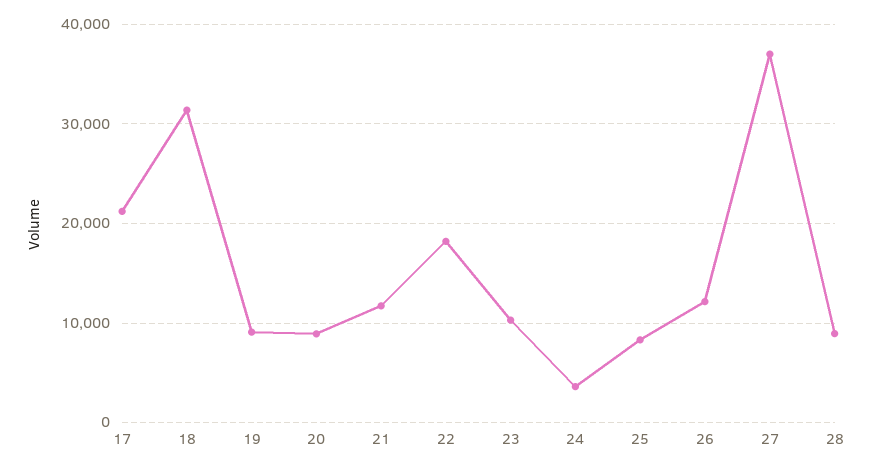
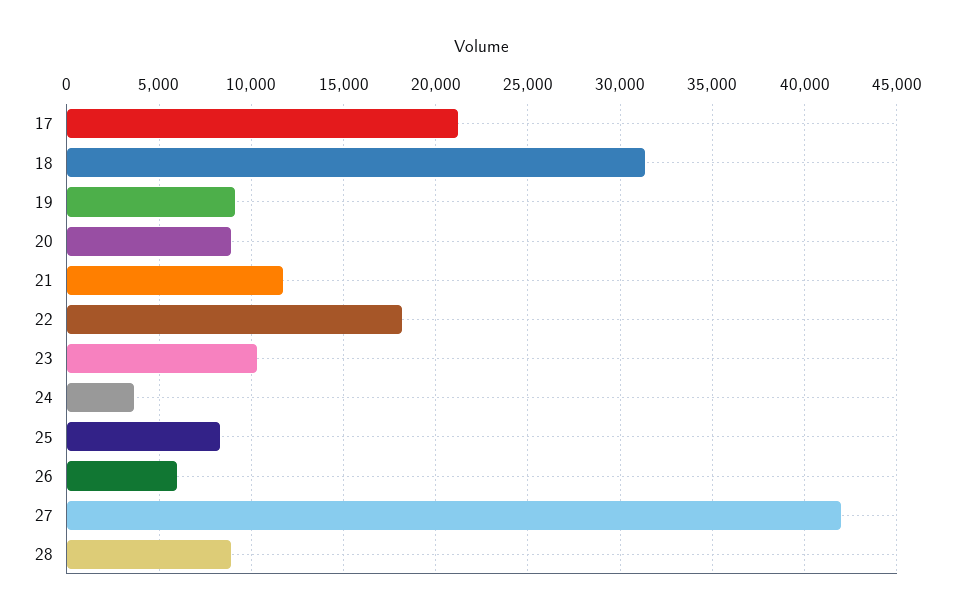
  {
    "17": 21000,
    "18": 31500,
    "19": 9000,
    "20": 9000,
    "21": 11500,
    "22": 18000,
    "23": 10500,
    "24": 3500,
    "25": 8500,
-   "26": 12000,
+   "26": 6000,
-   "27": 37000,
+   "27": 42000,
    "28": 9000
  }

